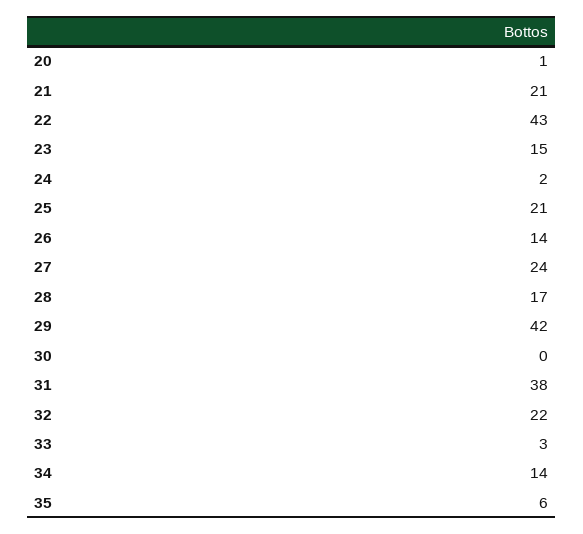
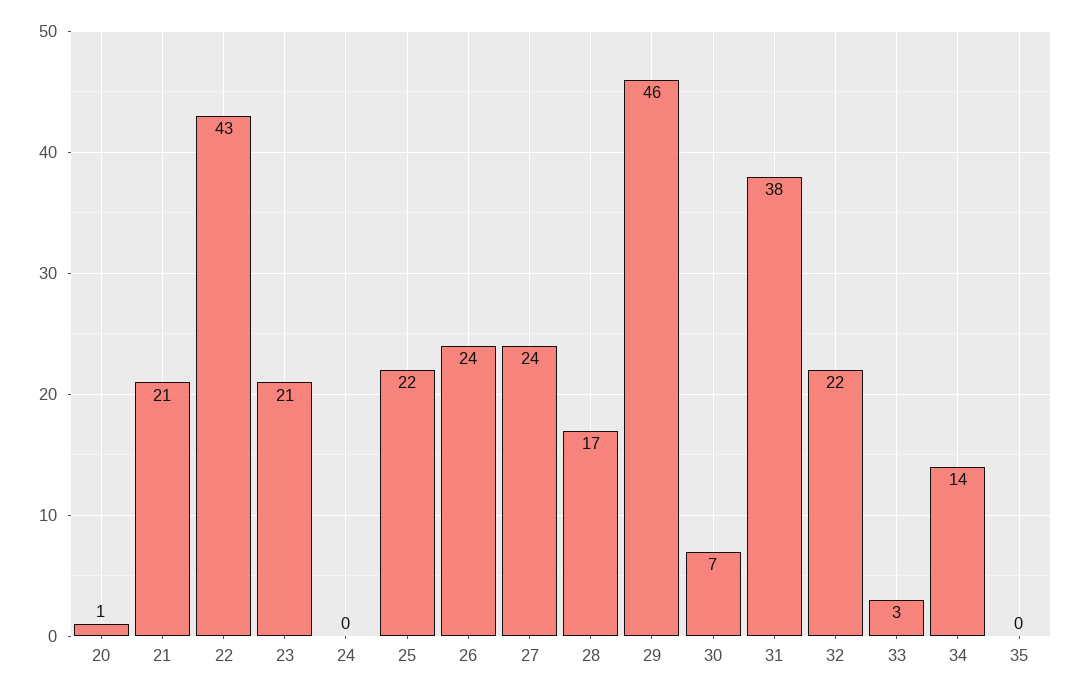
  {
    "20": 1,
    "21": 21,
    "22": 43,
-   "23": 15,
+   "23": 21,
-   "24": 2,
+   "24": 0,
-   "25": 21,
+   "25": 22,
-   "26": 14,
+   "26": 24,
    "27": 24,
    "28": 17,
-   "29": 42,
+   "29": 46,
-   "30": 0,
+   "30": 7,
    "31": 38,
    "32": 22,
    "33": 3,
    "34": 14,
-   "35": 6
+   "35": 0
  }

